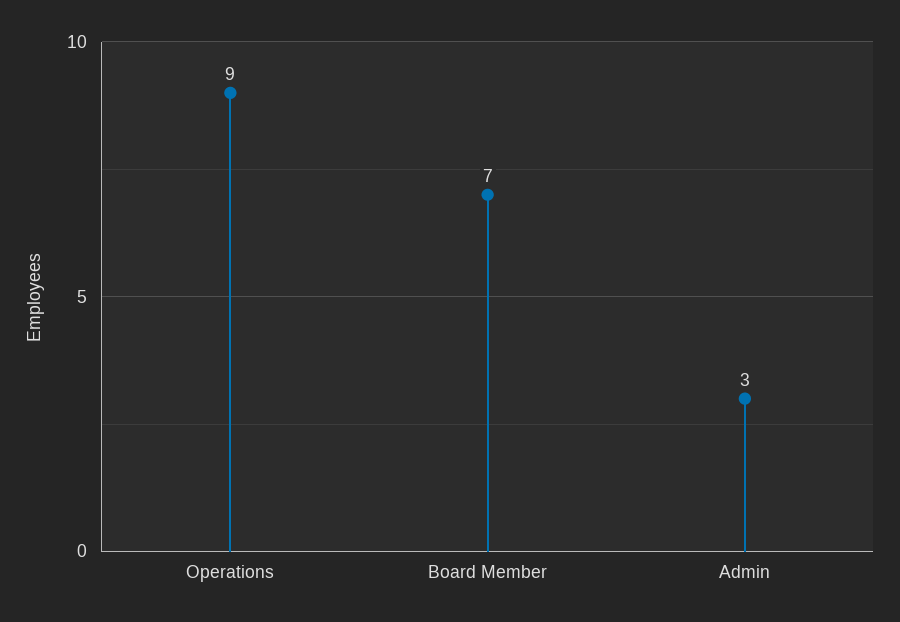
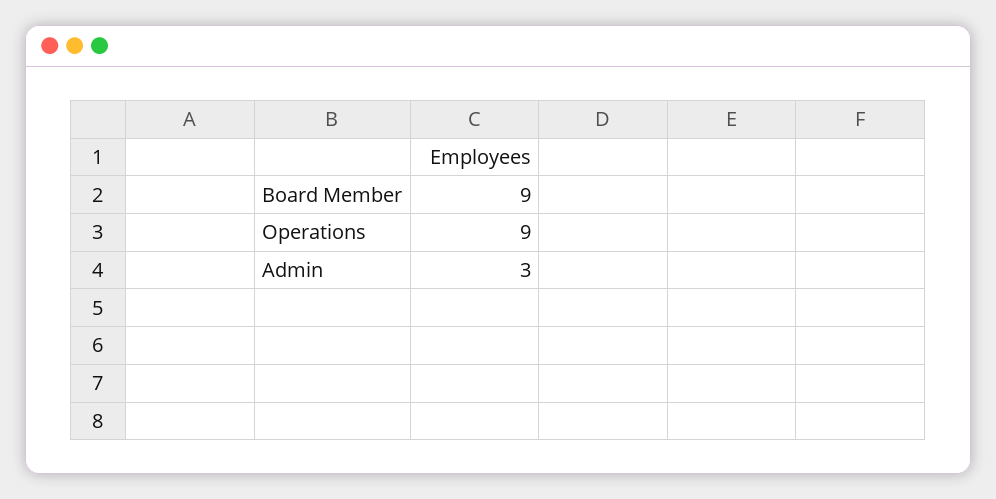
  {
    "Operations": 9,
-   "Board Member": 7,
+   "Board Member": 9,
    "Admin": 3
  }

